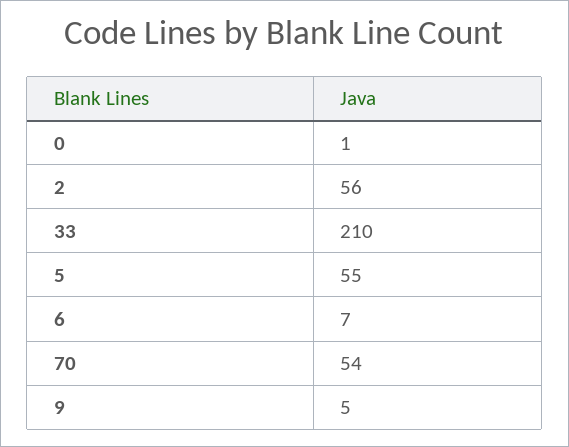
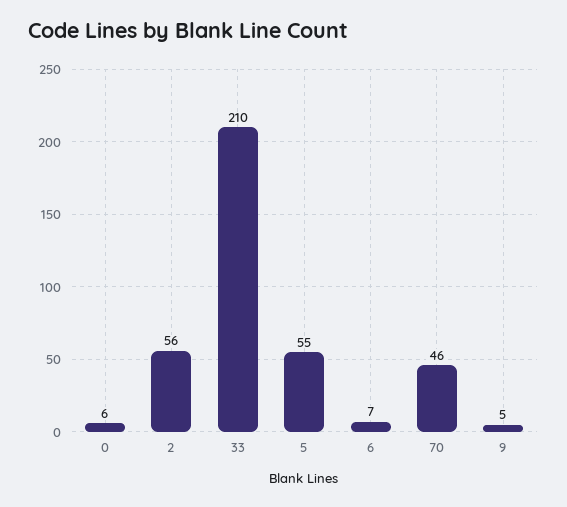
  {
-   "0": 1,
+   "0": 6,
    "2": 56,
    "33": 210,
    "5": 55,
    "6": 7,
-   "70": 54,
+   "70": 46,
    "9": 5
  }

